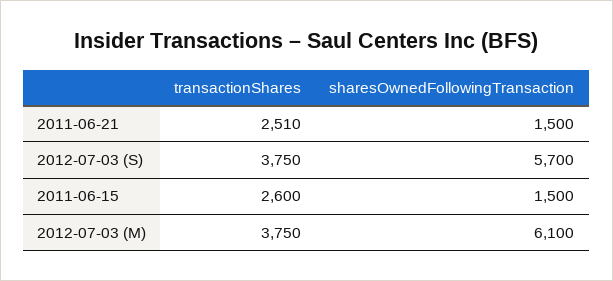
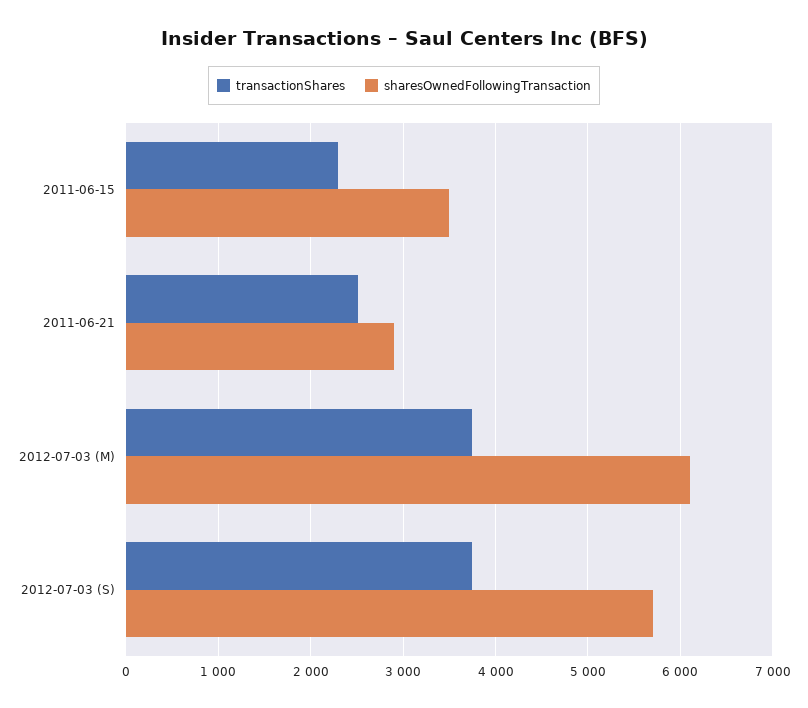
  {
    "transactionShares": {
      "2011-06-21": 2510,
      "2012-07-03 (S)": 3750,
-     "2011-06-15": 2600,
+     "2011-06-15": 2300,
      "2012-07-03 (M)": 3750
    },
    "sharesOwnedFollowingTransaction": {
-     "2011-06-21": 1500,
+     "2011-06-21": 2900,
      "2012-07-03 (S)": 5700,
-     "2011-06-15": 1500,
+     "2011-06-15": 3500,
      "2012-07-03 (M)": 6100
    }
  }

